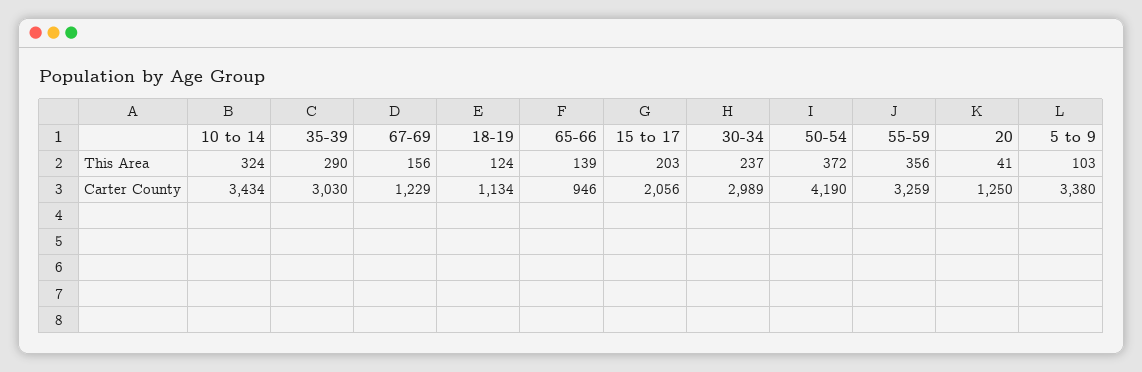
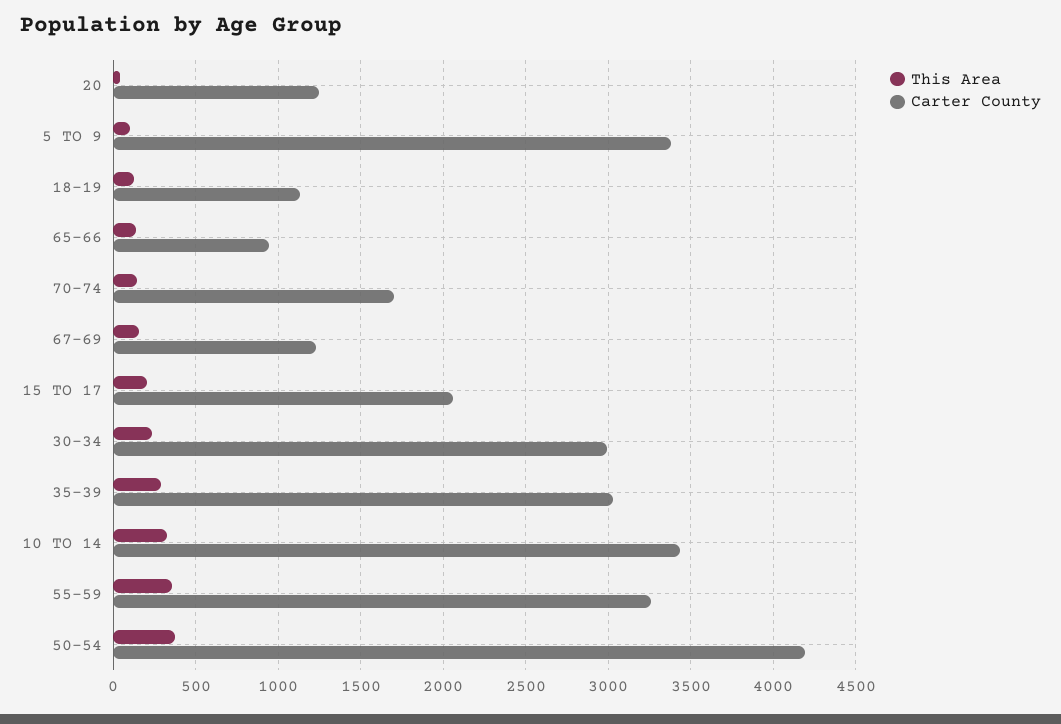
  {
    "This Area": {
      "10 to 14": 324,
      "35-39": 290,
      "67-69": 156,
      "18-19": 124,
      "65-66": 139,
      "15 to 17": 203,
      "30-34": 237,
      "50-54": 372,
      "55-59": 356,
      "20": 41,
-     "5 to 9": 103
+     "5 to 9": 103,
+     "70-74": 150
    },
    "Carter County": {
      "10 to 14": 3434,
      "35-39": 3030,
      "67-69": 1229,
      "18-19": 1134,
      "65-66": 946,
      "15 to 17": 2056,
      "30-34": 2989,
      "50-54": 4190,
      "55-59": 3259,
      "20": 1250,
-     "5 to 9": 3380
+     "5 to 9": 3380,
+     "70-74": 1700
    }
  }

